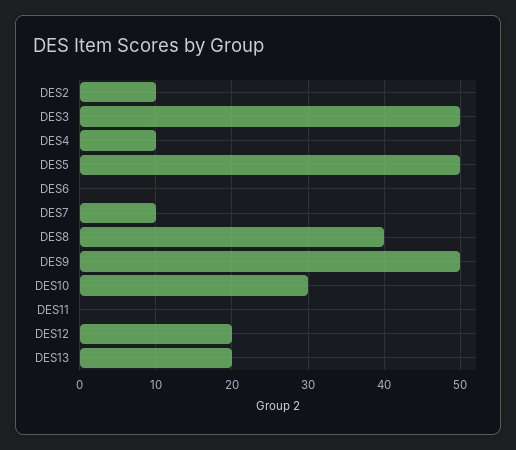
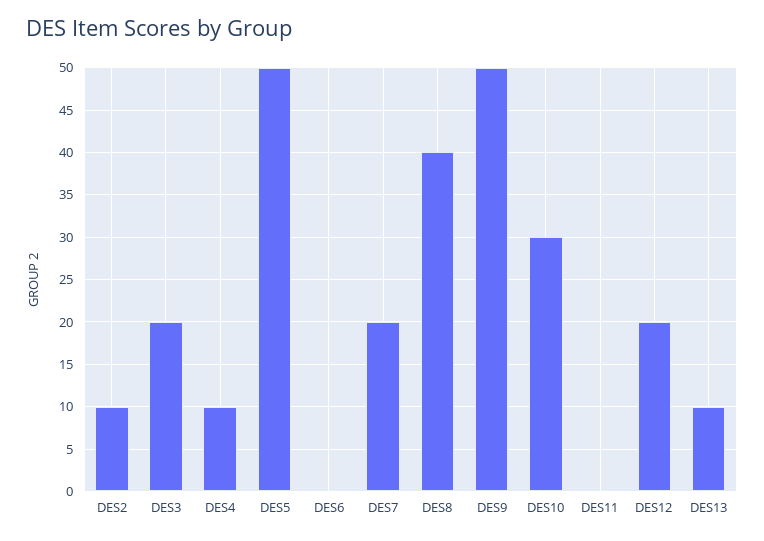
  {
    "DES2": 10,
-   "DES3": 50,
+   "DES3": 20,
    "DES4": 10,
    "DES5": 50,
    "DES6": 0,
-   "DES7": 10,
+   "DES7": 20,
    "DES8": 40,
    "DES9": 50,
    "DES10": 30,
    "DES11": 0,
    "DES12": 20,
-   "DES13": 20
+   "DES13": 10
  }

